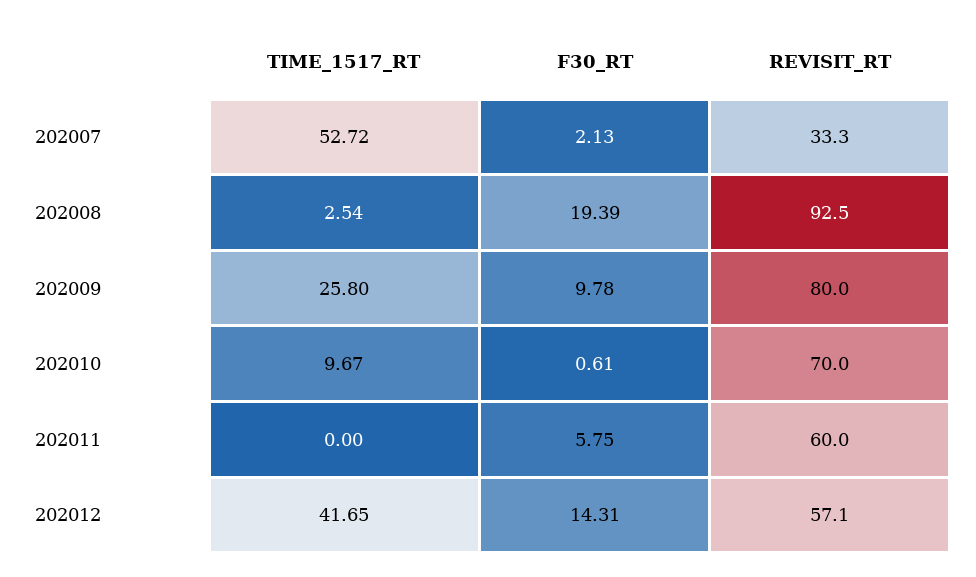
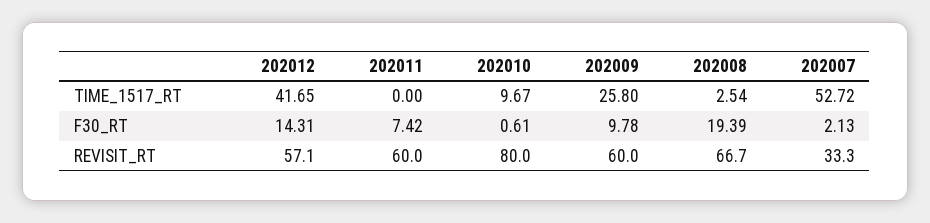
  {
    "TIME_1517_RT": {
      "202007": 52.72,
      "202008": 2.54,
      "202009": 25.8,
      "202010": 9.67,
      "202011": 0,
      "202012": 41.65
    },
    "F30_RT": {
      "202007": 2.13,
      "202008": 19.39,
      "202009": 9.78,
      "202010": 0.61,
-     "202011": 5.75,
+     "202011": 7.42,
      "202012": 14.31
    },
    "REVISIT_RT": {
      "202007": 33.3,
-     "202008": 92.5,
+     "202008": 66.7,
-     "202009": 80,
+     "202009": 60,
-     "202010": 70,
+     "202010": 80,
      "202011": 60,
      "202012": 57.1
    }
  }

